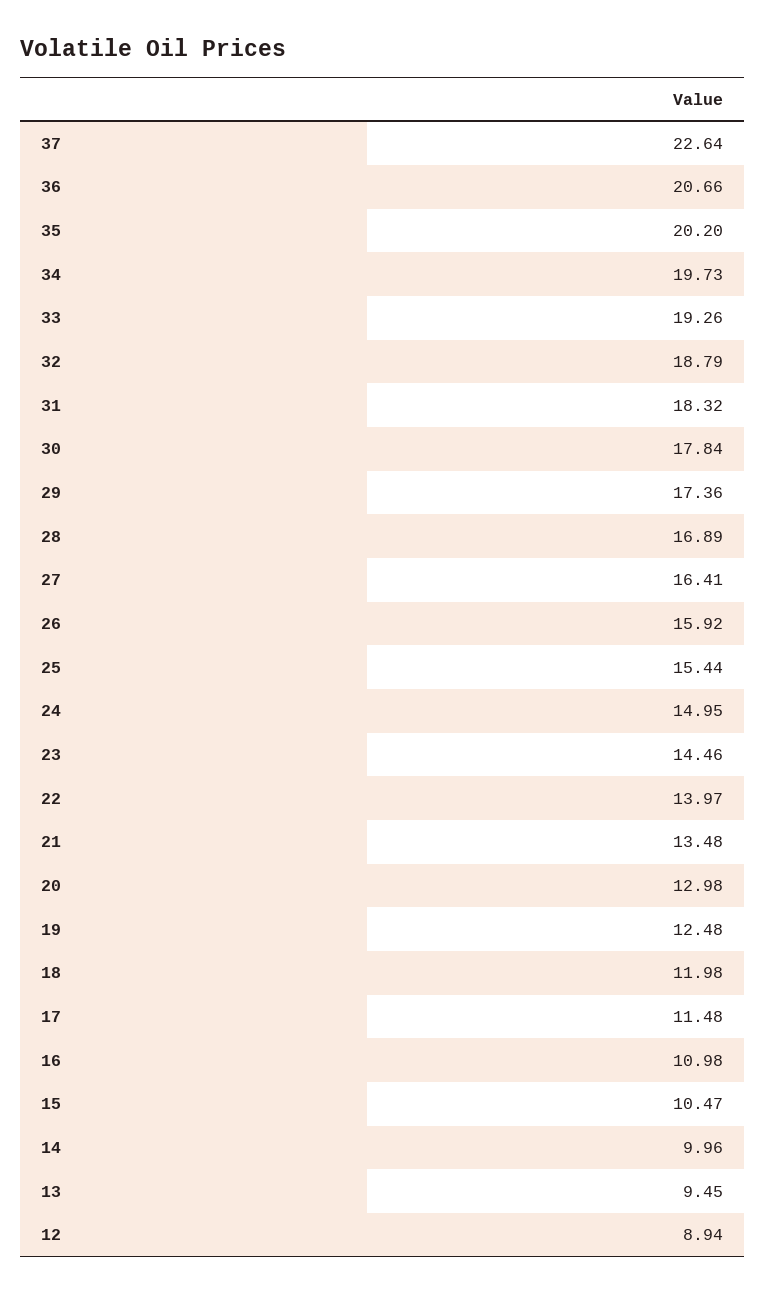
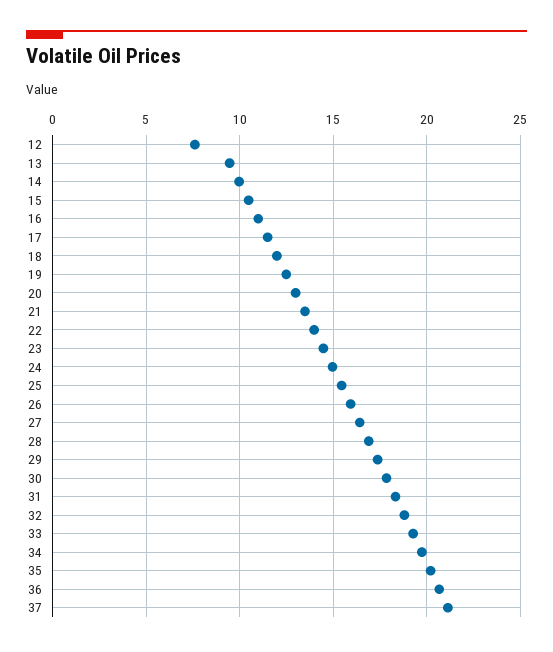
  {
-   "37": 22.64,
+   "37": 21,
    "36": 20.66,
    "35": 20.2,
    "34": 19.73,
    "33": 19.26,
    "32": 18.79,
    "31": 18.32,
    "30": 17.84,
    "29": 17.36,
    "28": 16.89,
    "27": 16.41,
    "26": 15.92,
    "25": 15.44,
    "24": 14.95,
    "23": 14.46,
    "22": 13.97,
    "21": 13.48,
    "20": 12.98,
    "19": 12.48,
    "18": 11.98,
    "17": 11.48,
    "16": 10.98,
    "15": 10.47,
    "14": 9.96,
    "13": 9.45,
-   "12": 8.94
+   "12": 7.5
  }

